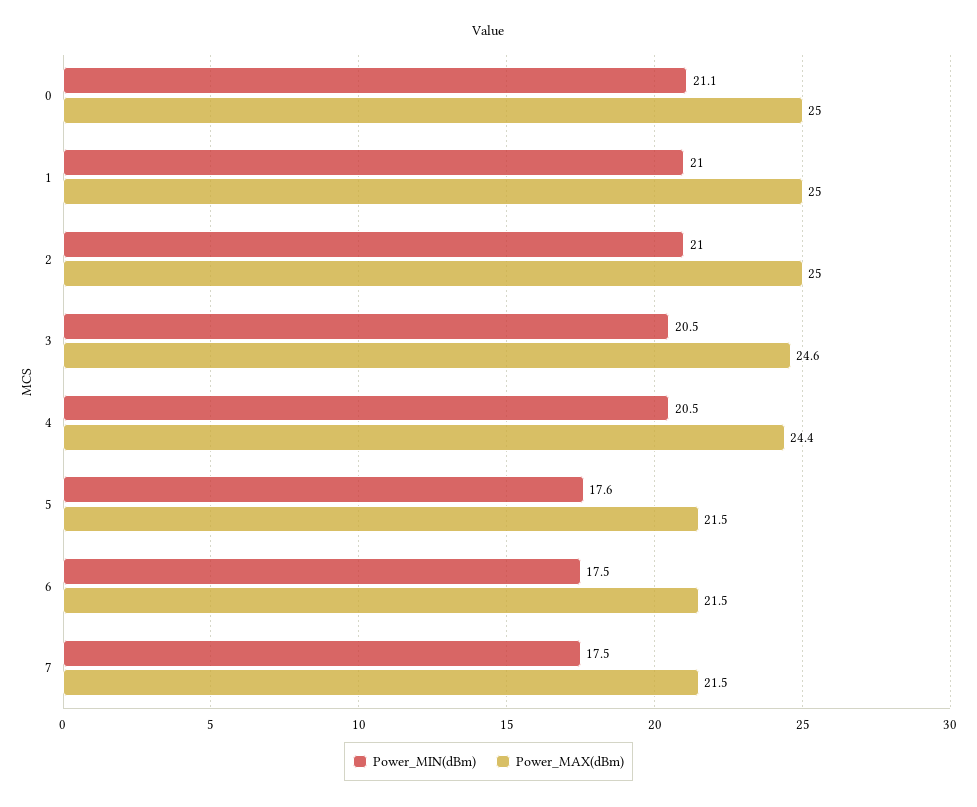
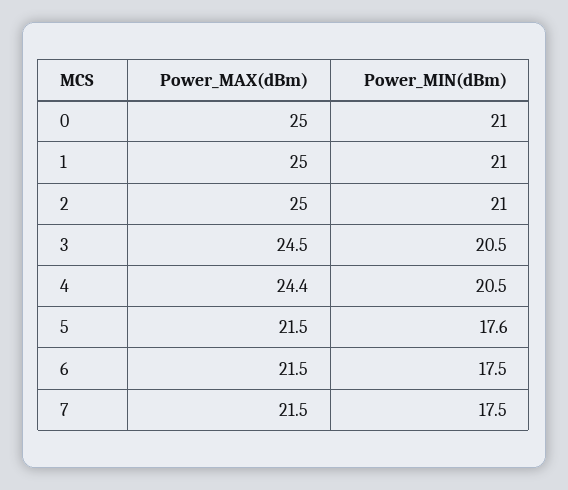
  {
    "Power_MIN(dBm)": {
-     "0": 21.1,
+     "0": 21,
      "1": 21,
      "2": 21,
      "3": 20.5,
      "4": 20.5,
      "5": 17.6,
      "6": 17.5,
      "7": 17.5
    },
    "Power_MAX(dBm)": {
      "0": 25,
      "1": 25,
      "2": 25,
-     "3": 24.6,
+     "3": 24.5,
      "4": 24.4,
      "5": 21.5,
      "6": 21.5,
      "7": 21.5
    }
  }

